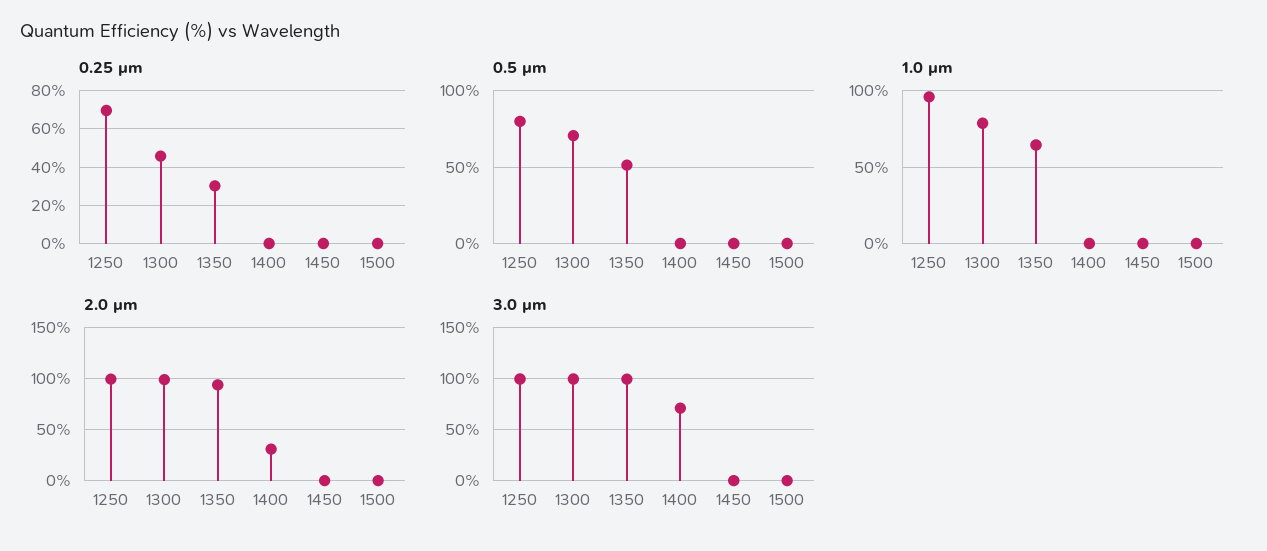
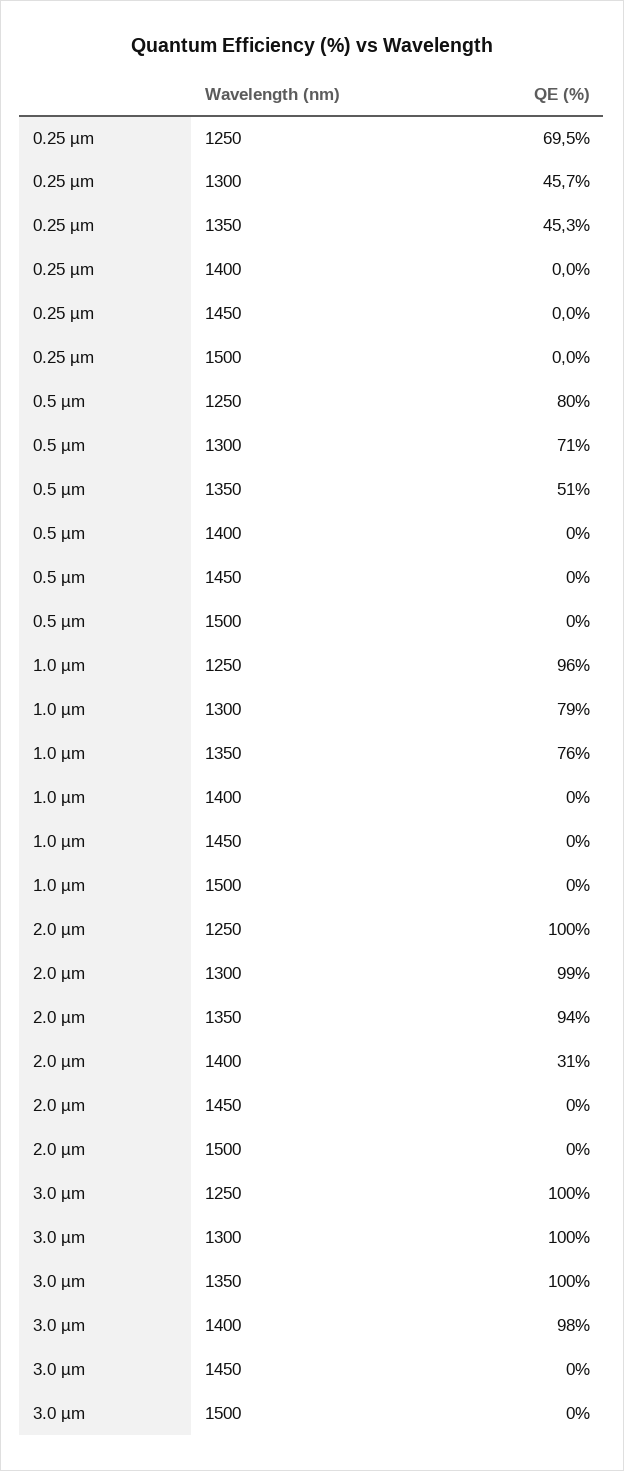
  {
    "0.25 µm": {
      "1250": 69.5,
      "1300": 45.7,
-     "1350": 30,
+     "1350": 45.3,
      "1400": 0,
      "1450": 0,
      "1500": 0
    },
    "0.5 µm": {
      "1250": 80,
      "1300": 71,
      "1350": 51,
      "1400": 0,
      "1450": 0,
      "1500": 0
    },
    "1.0 µm": {
      "1250": 96,
      "1300": 79,
-     "1350": 65,
+     "1350": 76,
      "1400": 0,
      "1450": 0,
      "1500": 0
    },
    "2.0 µm": {
      "1250": 100,
      "1300": 99,
      "1350": 94,
      "1400": 31,
      "1450": 0,
      "1500": 0
    },
    "3.0 µm": {
      "1250": 100,
      "1300": 100,
      "1350": 100,
-     "1400": 70,
+     "1400": 98,
      "1450": 0,
      "1500": 0
    }
  }

